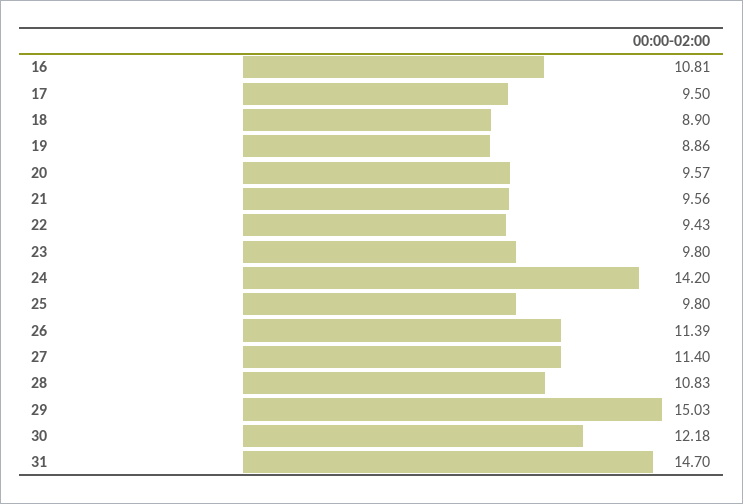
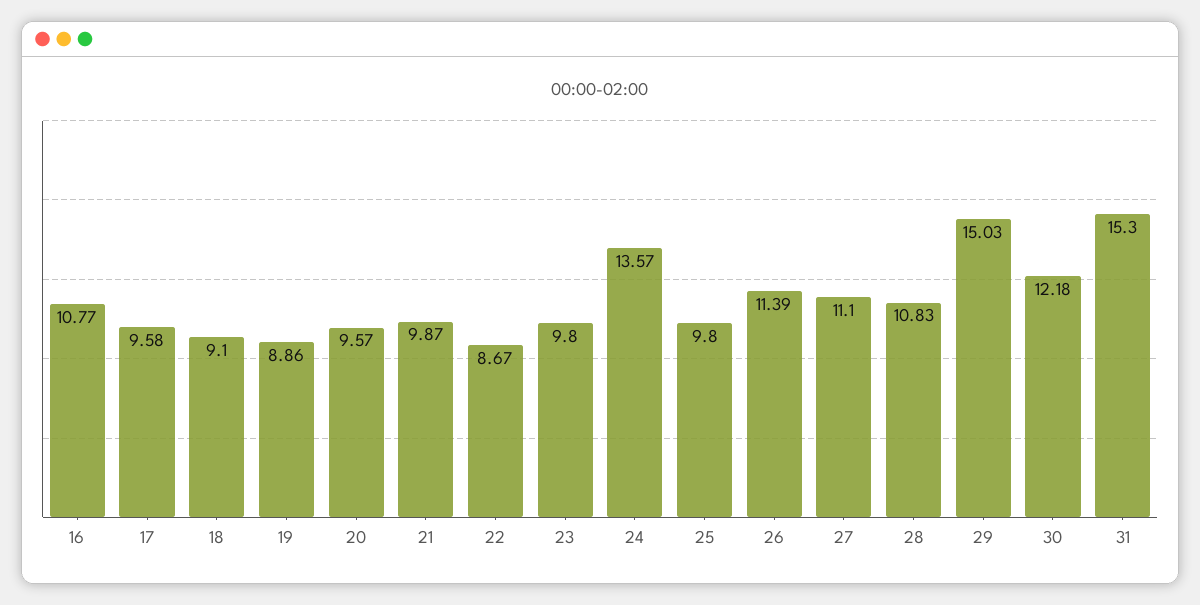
  {
-   "16": 10.81,
+   "16": 10.77,
-   "17": 9.5,
+   "17": 9.58,
-   "18": 8.9,
+   "18": 9.1,
    "19": 8.86,
    "20": 9.57,
-   "21": 9.56,
+   "21": 9.87,
-   "22": 9.43,
+   "22": 8.67,
    "23": 9.8,
-   "24": 14.2,
+   "24": 13.57,
    "25": 9.8,
    "26": 11.39,
-   "27": 11.4,
+   "27": 11.1,
    "28": 10.83,
    "29": 15.03,
    "30": 12.18,
-   "31": 14.7
+   "31": 15.3
  }

